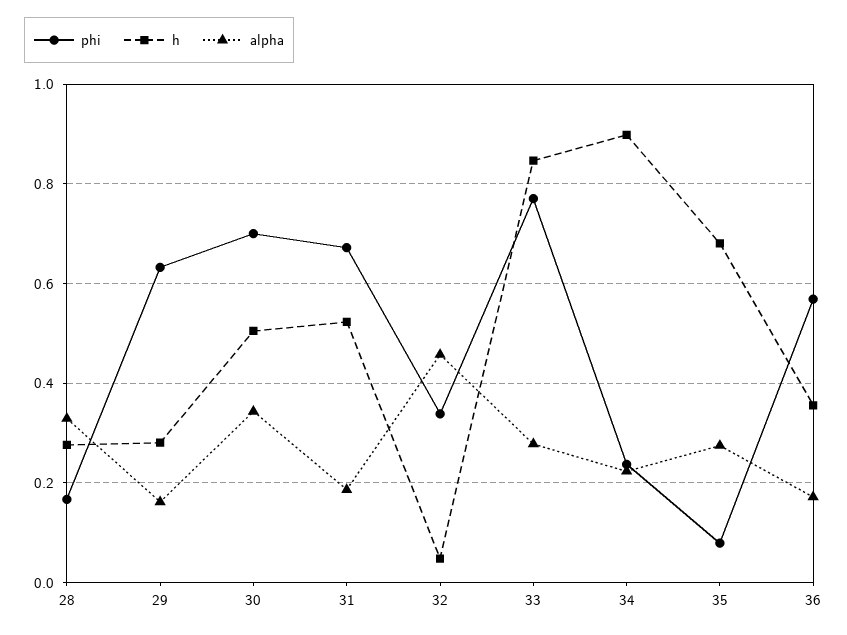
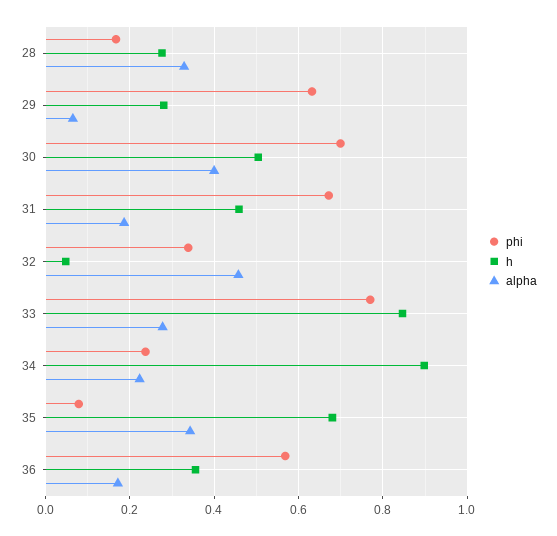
  {
    "phi": {
      "28": 0.16,
      "29": 0.64,
      "30": 0.7,
      "31": 0.68,
      "32": 0.34,
      "33": 0.78,
      "34": 0.24,
      "35": 0.08,
      "36": 0.56
    },
    "h": {
      "28": 0.28,
      "29": 0.28,
      "30": 0.5,
-     "31": 0.52,
+     "31": 0.46,
      "32": 0.04,
      "33": 0.84,
      "34": 0.9,
      "35": 0.68,
      "36": 0.36
    },
    "alpha": {
      "28": 0.32,
-     "29": 0.16,
+     "29": 0.06,
-     "30": 0.34,
+     "30": 0.4,
      "31": 0.18,
      "32": 0.46,
      "33": 0.28,
      "34": 0.22,
-     "35": 0.28,
+     "35": 0.34,
      "36": 0.18
    }
  }

